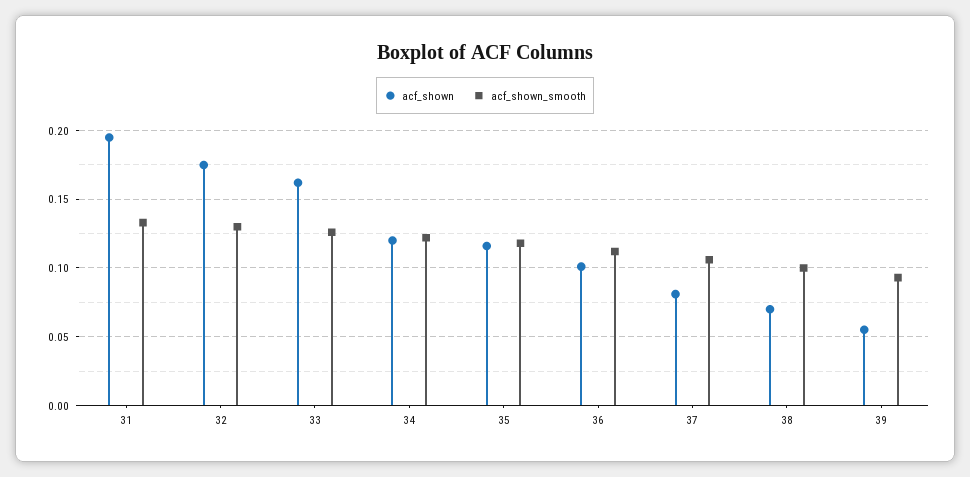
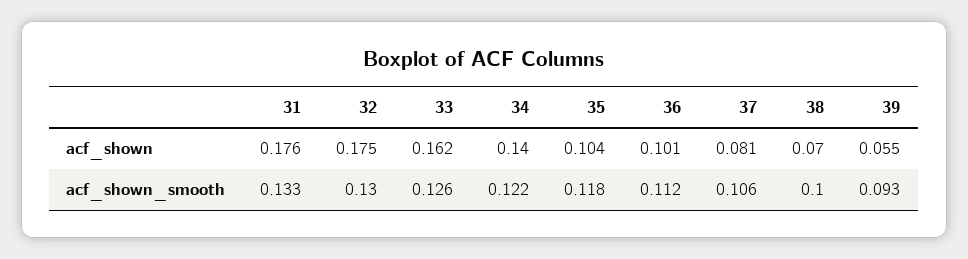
  {
    "acf_shown": {
-     "31": 0.195,
+     "31": 0.176,
      "32": 0.175,
      "33": 0.162,
-     "34": 0.12,
+     "34": 0.14,
-     "35": 0.115,
+     "35": 0.104,
      "36": 0.101,
      "37": 0.081,
      "38": 0.07,
      "39": 0.055
    },
    "acf_shown_smooth": {
      "31": 0.133,
      "32": 0.13,
      "33": 0.126,
      "34": 0.122,
      "35": 0.118,
      "36": 0.112,
      "37": 0.106,
      "38": 0.1,
      "39": 0.093
    }
  }

